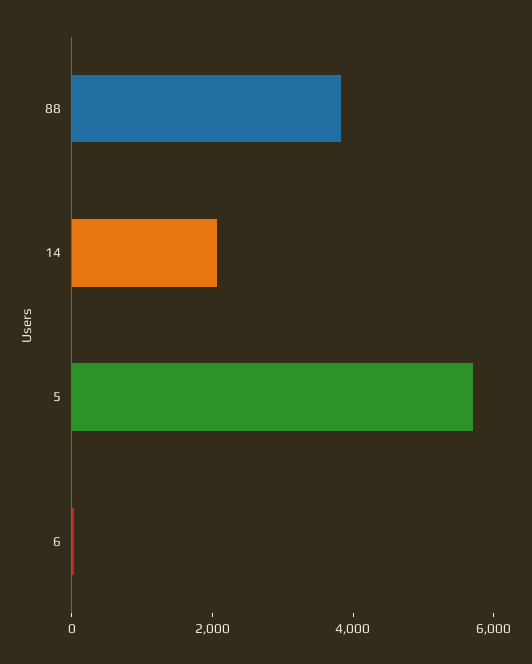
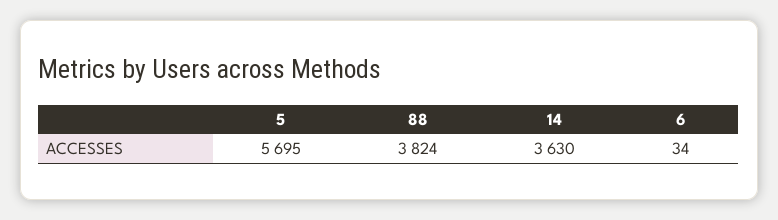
  {
    "88": 3824,
-   "14": 2000,
+   "14": 3630,
    "5": 5695,
    "6": 34
  }

